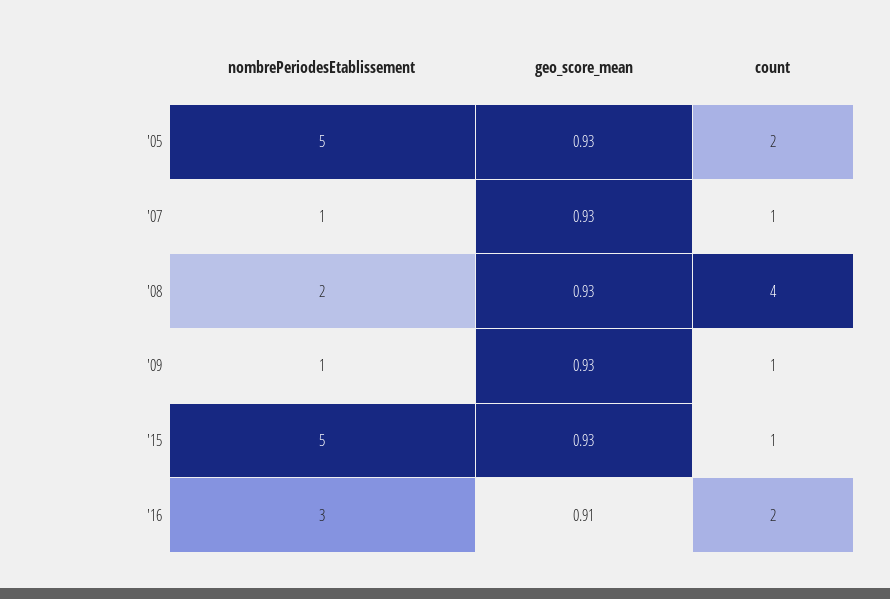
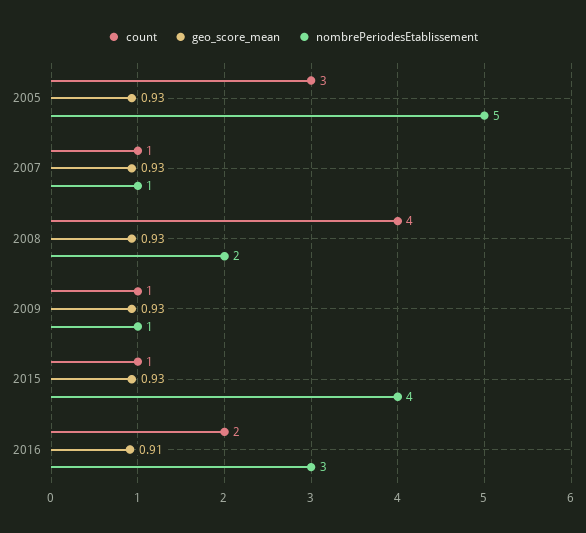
  {
    "nombrePeriodesEtablissement": {
      "'05": 5,
      "'07": 1,
      "'08": 2,
      "'09": 1,
-     "'15": 5,
+     "'15": 4,
      "'16": 3
    },
    "geo_score_mean": {
      "'05": 0.93,
      "'07": 0.93,
      "'08": 0.93,
      "'09": 0.93,
      "'15": 0.93,
      "'16": 0.91
    },
    "count": {
-     "'05": 2,
+     "'05": 3,
      "'07": 1,
      "'08": 4,
      "'09": 1,
      "'15": 1,
      "'16": 2
    }
  }

